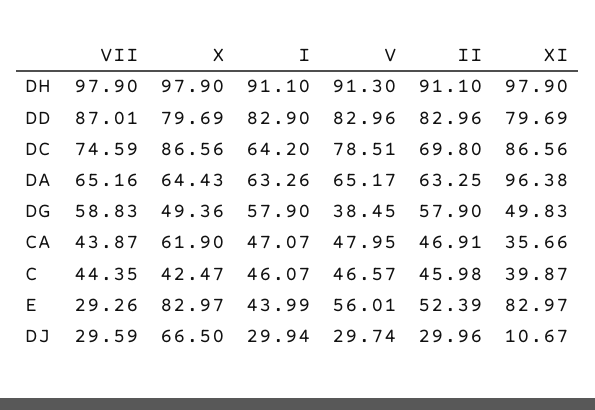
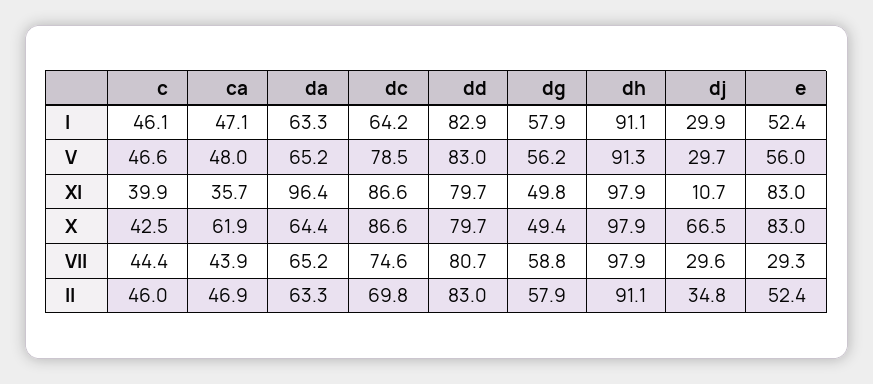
  {
    "VII": {
      "DH": 97.9,
-     "DD": 87.01,
+     "DD": 80.7,
      "DC": 74.59,
      "DA": 65.16,
      "DG": 58.83,
      "CA": 43.87,
      "C": 44.35,
      "E": 29.26,
      "DJ": 29.59
    },
    "X": {
      "DH": 97.9,
      "DD": 79.69,
      "DC": 86.56,
      "DA": 64.43,
      "DG": 49.36,
      "CA": 61.9,
      "C": 42.47,
      "E": 82.97,
      "DJ": 66.5
    },
    "I": {
      "DH": 91.1,
      "DD": 82.9,
      "DC": 64.2,
      "DA": 63.26,
      "DG": 57.9,
      "CA": 47.07,
      "C": 46.07,
-     "E": 43.99,
+     "E": 52.4,
      "DJ": 29.94
    },
    "V": {
      "DH": 91.3,
      "DD": 82.96,
      "DC": 78.51,
      "DA": 65.17,
-     "DG": 38.45,
+     "DG": 56.2,
      "CA": 47.95,
      "C": 46.57,
      "E": 56.01,
      "DJ": 29.74
    },
    "II": {
      "DH": 91.1,
      "DD": 82.96,
      "DC": 69.8,
      "DA": 63.25,
      "DG": 57.9,
      "CA": 46.91,
      "C": 45.98,
      "E": 52.39,
-     "DJ": 29.96
+     "DJ": 34.8
    },
    "XI": {
      "DH": 97.9,
      "DD": 79.69,
      "DC": 86.56,
      "DA": 96.38,
      "DG": 49.83,
      "CA": 35.66,
      "C": 39.87,
      "E": 82.97,
      "DJ": 10.67
    }
  }

